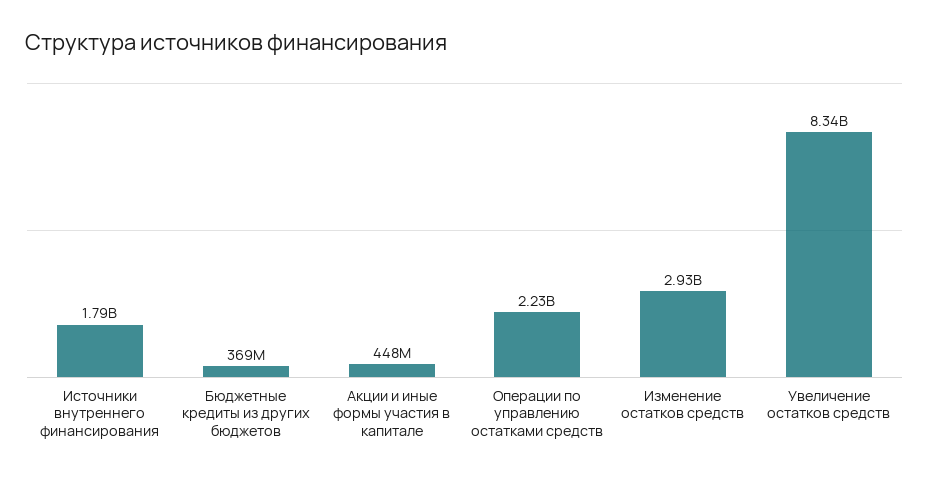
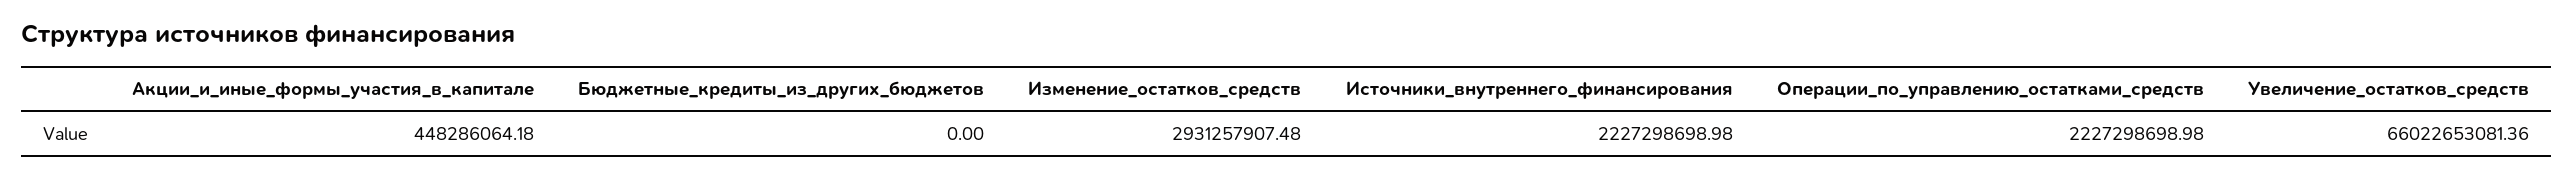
  {
-   "Источники внутреннего финансирования": 1790000000,
+   "Источники внутреннего финансирования": 2227298698.98,
-   "Бюджетные кредиты из других бюджетов": 369000000,
+   "Бюджетные кредиты из других бюджетов": 0,
    "Акции и иные формы участия в капитале": 448286064.18,
    "Операции по управлению остатками средств": 2227298698.98,
    "Изменение остатков средств": 2931257907.48,
-   "Увеличение остатков средств": 8340000000
+   "Увеличение остатков средств": 66022653081.36
  }

